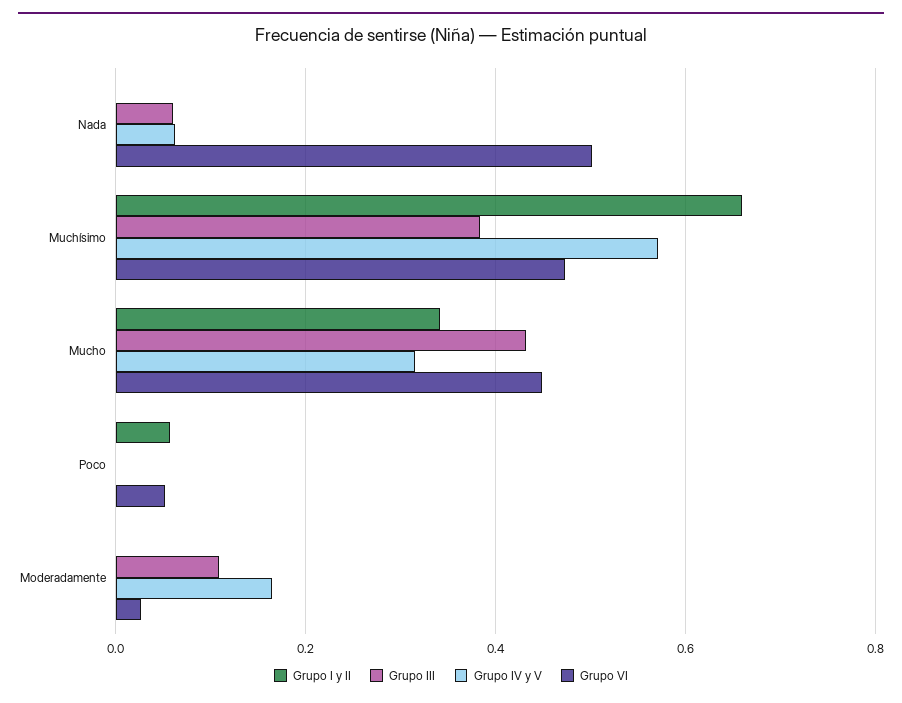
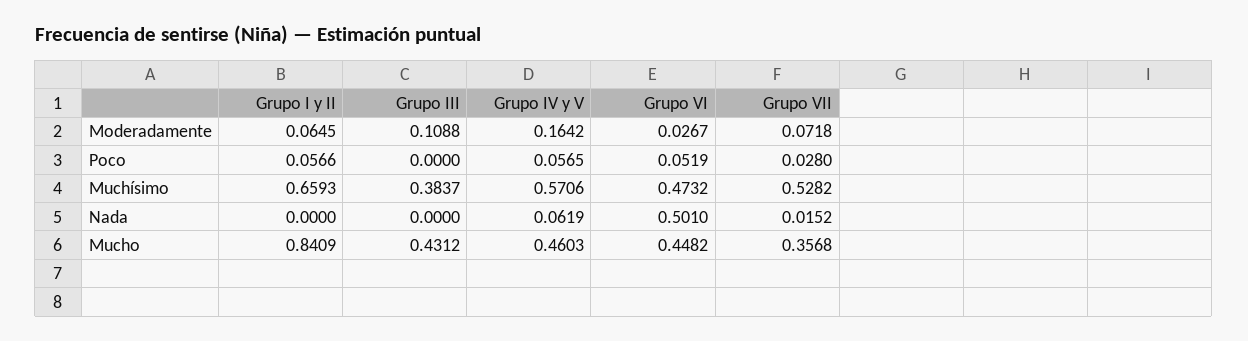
  {
    "Grupo I y II": {
      "Nada": 0,
      "Muchísimo": 0.6593,
-     "Mucho": 0.34,
+     "Mucho": 0.8409,
      "Poco": 0.0566,
-     "Moderadamente": 0
+     "Moderadamente": 0.0645
    },
    "Grupo III": {
-     "Nada": 0.06,
+     "Nada": 0,
      "Muchísimo": 0.3837,
      "Mucho": 0.4312,
      "Poco": 0,
      "Moderadamente": 0.1088
    },
    "Grupo IV y V": {
      "Nada": 0.0619,
      "Muchísimo": 0.5706,
-     "Mucho": 0.32,
+     "Mucho": 0.4603,
-     "Poco": 0,
+     "Poco": 0.0565,
      "Moderadamente": 0.1642
    },
    "Grupo VI": {
      "Nada": 0.501,
      "Muchísimo": 0.4732,
      "Mucho": 0.4482,
      "Poco": 0.0519,
      "Moderadamente": 0.0267
-   }
+   },
+   "Grupo VII": {
+     "Moderadamente": 0.0718,
+     "Poco": 0.028,
+     "Muchísimo": 0.5282,
+     "Nada": 0.0152,
+     "Mucho": 0.3568
+   }
  }

